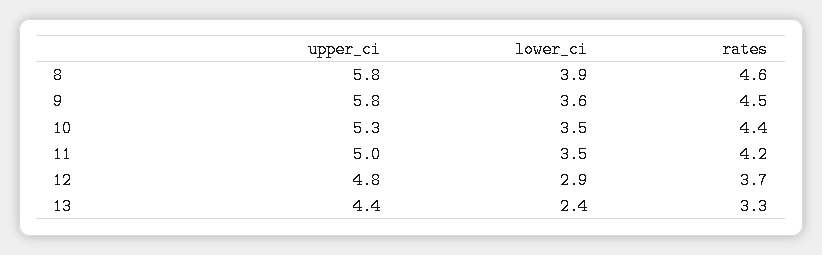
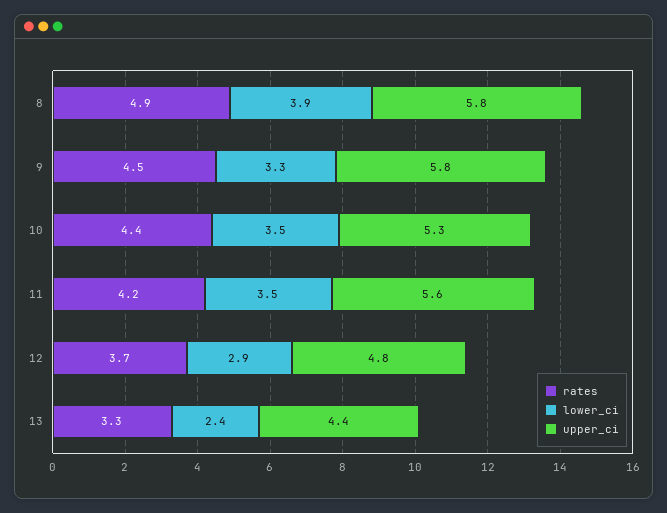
  {
    "upper_ci": {
      "8": 5.8,
      "9": 5.8,
      "10": 5.3,
-     "11": 5,
+     "11": 5.6,
      "12": 4.8,
      "13": 4.4
    },
    "lower_ci": {
      "8": 3.9,
-     "9": 3.6,
+     "9": 3.3,
      "10": 3.5,
      "11": 3.5,
      "12": 2.9,
      "13": 2.4
    },
    "rates": {
-     "8": 4.6,
+     "8": 4.9,
      "9": 4.5,
      "10": 4.4,
      "11": 4.2,
      "12": 3.7,
      "13": 3.3
    }
  }

